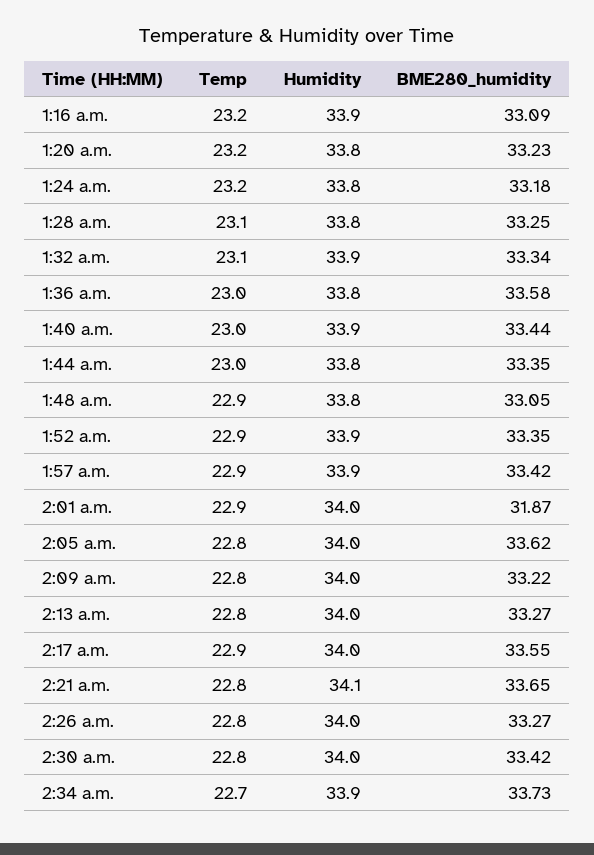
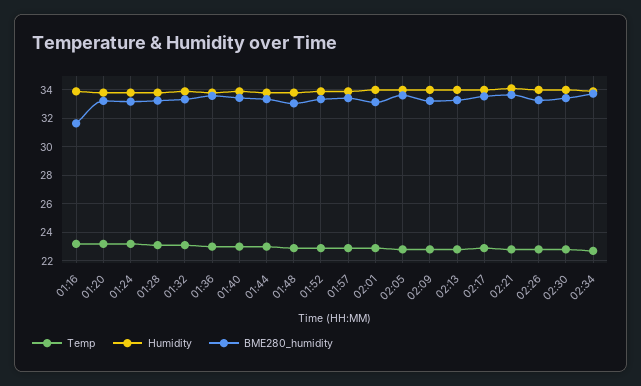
  {
    "Temp": {
      "1:16 a.m.": 23.2,
      "1:20 a.m.": 23.2,
      "1:24 a.m.": 23.2,
      "1:28 a.m.": 23.1,
      "1:32 a.m.": 23.1,
      "1:36 a.m.": 23,
      "1:40 a.m.": 23,
      "1:44 a.m.": 23,
      "1:48 a.m.": 22.9,
      "1:52 a.m.": 22.9,
      "1:57 a.m.": 22.9,
      "2:01 a.m.": 22.9,
      "2:05 a.m.": 22.8,
      "2:09 a.m.": 22.8,
      "2:13 a.m.": 22.8,
      "2:17 a.m.": 22.9,
      "2:21 a.m.": 22.8,
      "2:26 a.m.": 22.8,
      "2:30 a.m.": 22.8,
      "2:34 a.m.": 22.7
    },
    "Humidity": {
      "1:16 a.m.": 33.9,
      "1:20 a.m.": 33.8,
      "1:24 a.m.": 33.8,
      "1:28 a.m.": 33.8,
      "1:32 a.m.": 33.9,
      "1:36 a.m.": 33.8,
      "1:40 a.m.": 33.9,
      "1:44 a.m.": 33.8,
      "1:48 a.m.": 33.8,
      "1:52 a.m.": 33.9,
      "1:57 a.m.": 33.9,
      "2:01 a.m.": 34,
      "2:05 a.m.": 34,
      "2:09 a.m.": 34,
      "2:13 a.m.": 34,
      "2:17 a.m.": 34,
      "2:21 a.m.": 34.1,
      "2:26 a.m.": 34,
      "2:30 a.m.": 34,
      "2:34 a.m.": 33.9
    },
    "BME280_humidity": {
-     "1:16 a.m.": 33.09,
+     "1:16 a.m.": 31.5,
      "1:20 a.m.": 33.23,
      "1:24 a.m.": 33.18,
      "1:28 a.m.": 33.25,
      "1:32 a.m.": 33.34,
      "1:36 a.m.": 33.58,
      "1:40 a.m.": 33.44,
      "1:44 a.m.": 33.35,
      "1:48 a.m.": 33.05,
      "1:52 a.m.": 33.35,
      "1:57 a.m.": 33.42,
-     "2:01 a.m.": 31.87,
+     "2:01 a.m.": 33,
      "2:05 a.m.": 33.62,
      "2:09 a.m.": 33.22,
      "2:13 a.m.": 33.27,
      "2:17 a.m.": 33.55,
      "2:21 a.m.": 33.65,
      "2:26 a.m.": 33.27,
      "2:30 a.m.": 33.42,
      "2:34 a.m.": 33.73
    }
  }

